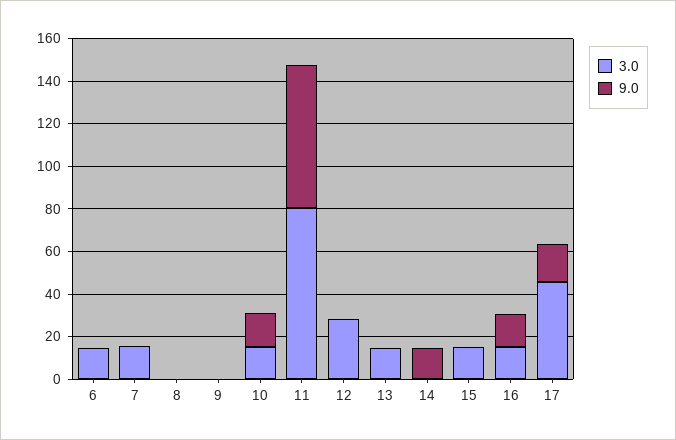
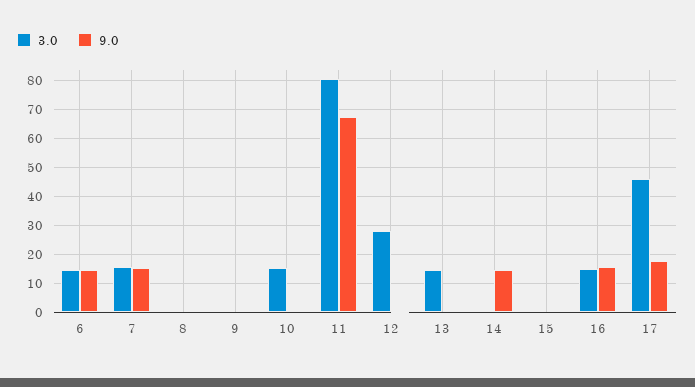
  {
    "3.0": {
      "6": 15,
      "7": 15,
      "8": 0,
      "9": 0,
      "10": 15,
      "11": 80,
      "12": 27.5,
      "13": 15,
      "14": 0,
-     "15": 15,
+     "15": 0,
      "16": 15,
      "17": 45
    },
    "9.0": {
-     "6": 0,
+     "6": 15,
-     "7": 0,
+     "7": 15,
      "8": 0,
      "9": 0,
-     "10": 15,
+     "10": 0,
      "11": 67.5,
      "12": 0,
      "13": 0,
      "14": 15,
      "15": 0,
      "16": 15,
      "17": 17.5
    }
  }

